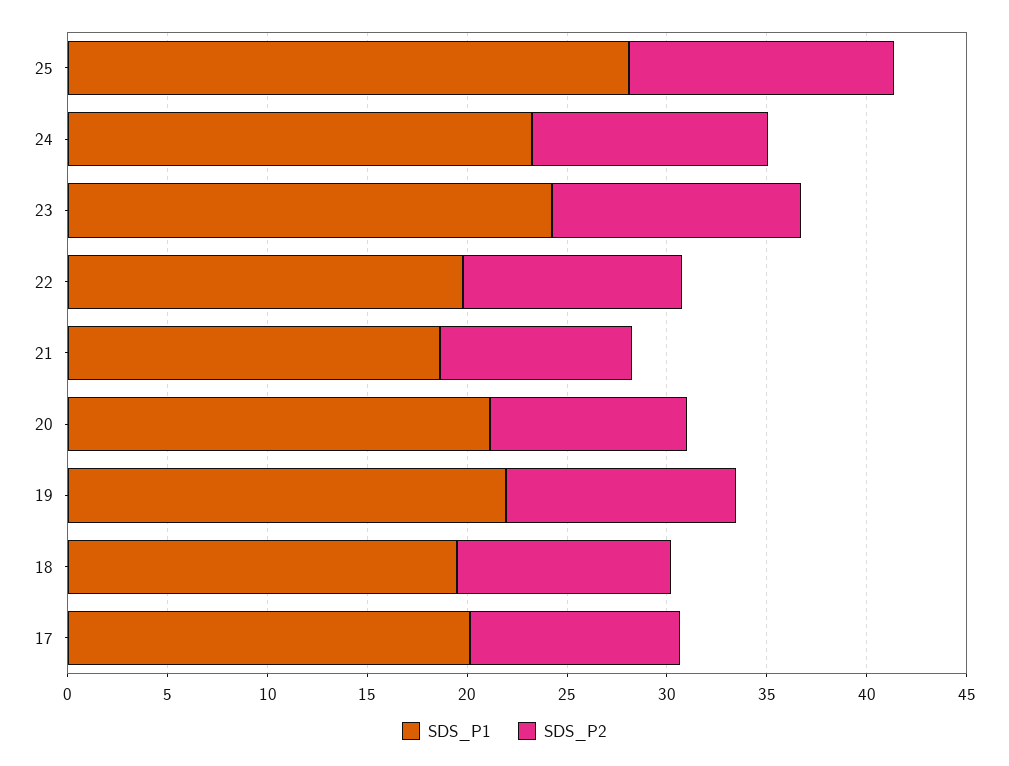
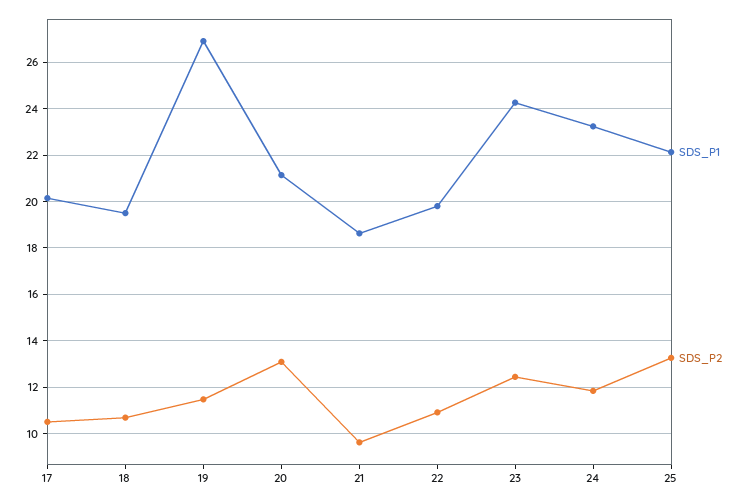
  {
    "SDS_P1": {
-     "25": 28,
+     "25": 22,
      "24": 23,
      "23": 24.5,
      "22": 20,
      "21": 18.5,
      "20": 21,
-     "19": 22,
+     "19": 27,
      "18": 19.5,
      "17": 20
    },
    "SDS_P2": {
      "25": 13.5,
      "24": 12,
      "23": 12.5,
      "22": 11,
      "21": 9.5,
-     "20": 10,
+     "20": 13,
      "19": 11.5,
      "18": 10.5,
      "17": 10.5
    }
  }

